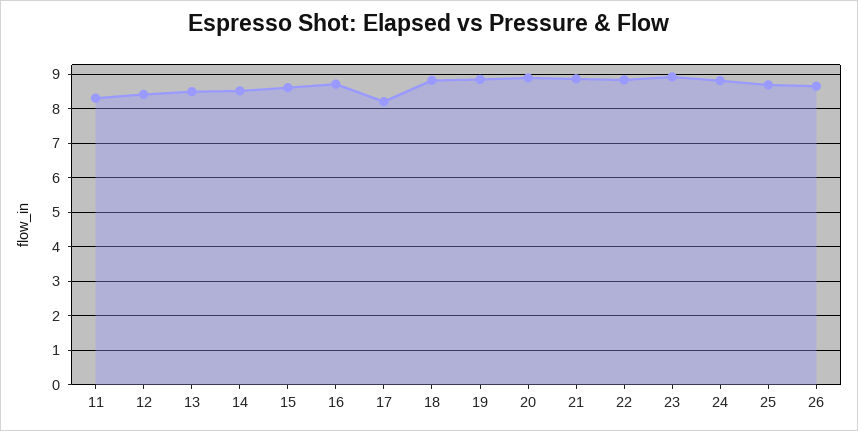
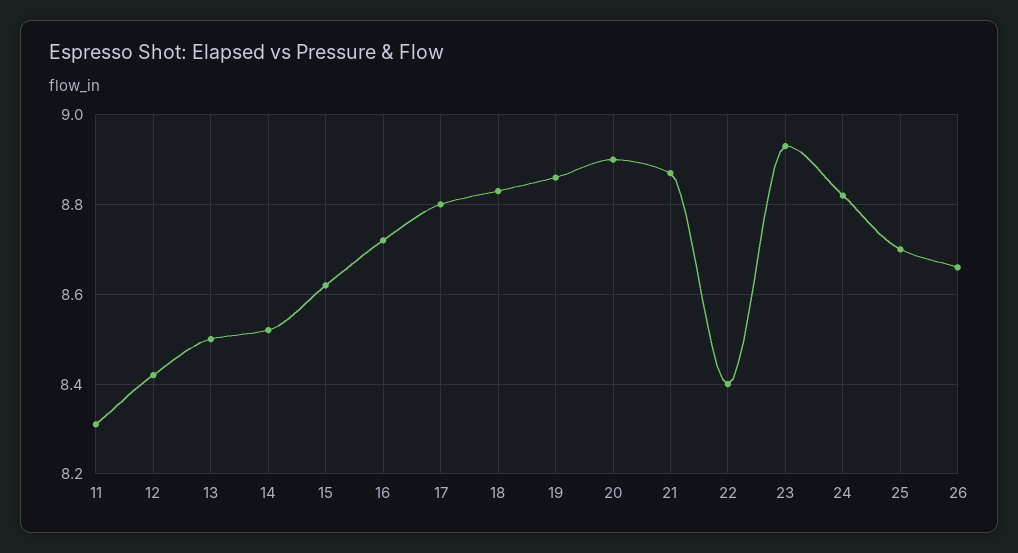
  {
    "11": 8.3,
    "12": 8.4,
    "13": 8.5,
    "14": 8.5,
    "15": 8.6,
    "16": 8.7,
-   "17": 8.2,
+   "17": 8.8,
    "18": 8.85,
    "19": 8.85,
    "20": 8.9,
    "21": 8.85,
-   "22": 8.8,
+   "22": 8.4,
    "23": 8.95,
    "24": 8.8,
    "25": 8.7,
    "26": 8.65
  }

